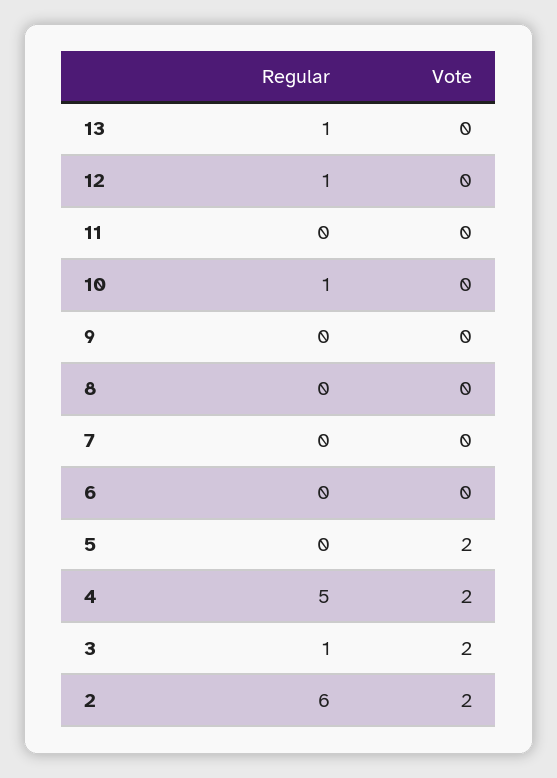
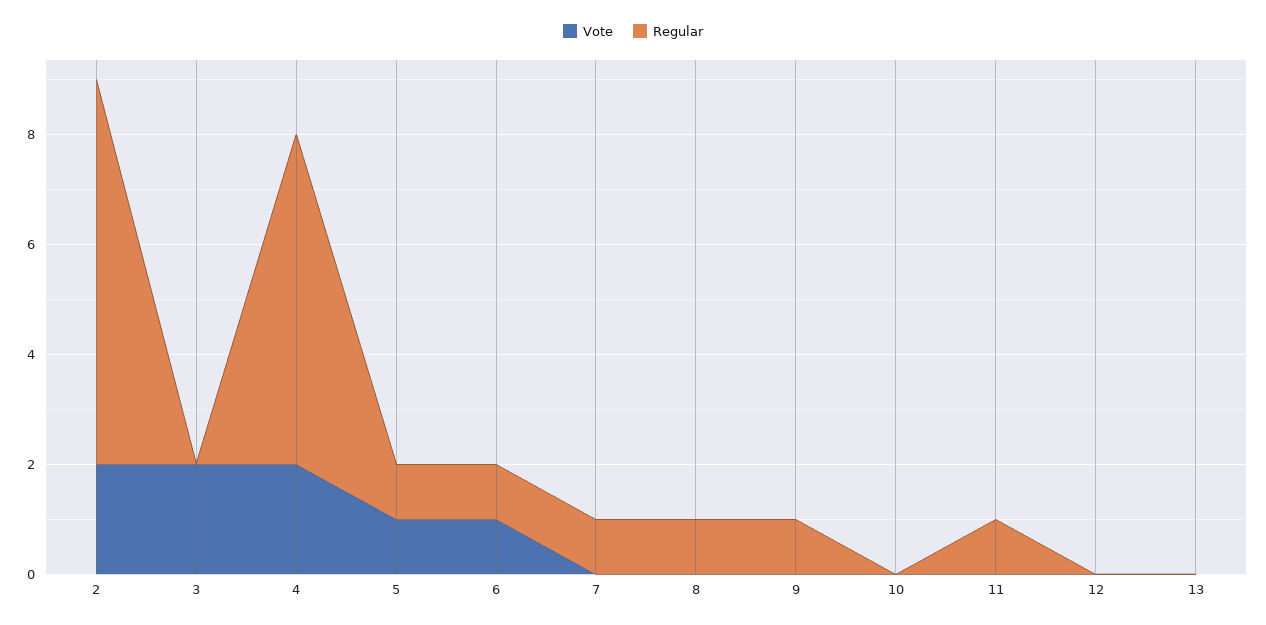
  {
    "Regular": {
-     "13": 1,
+     "13": 0,
-     "12": 1,
+     "12": 0,
-     "11": 0,
+     "11": 1,
-     "10": 1,
+     "10": 0,
-     "9": 0,
+     "9": 1,
-     "8": 0,
+     "8": 1,
-     "7": 0,
+     "7": 1,
-     "6": 0,
+     "6": 1,
-     "5": 0,
+     "5": 1,
-     "4": 5,
+     "4": 6,
-     "3": 1,
+     "3": 0,
-     "2": 6
+     "2": 7
    },
    "Vote": {
      "13": 0,
      "12": 0,
      "11": 0,
      "10": 0,
      "9": 0,
      "8": 0,
      "7": 0,
-     "6": 0,
+     "6": 1,
-     "5": 2,
+     "5": 1,
      "4": 2,
      "3": 2,
      "2": 2
    }
  }

